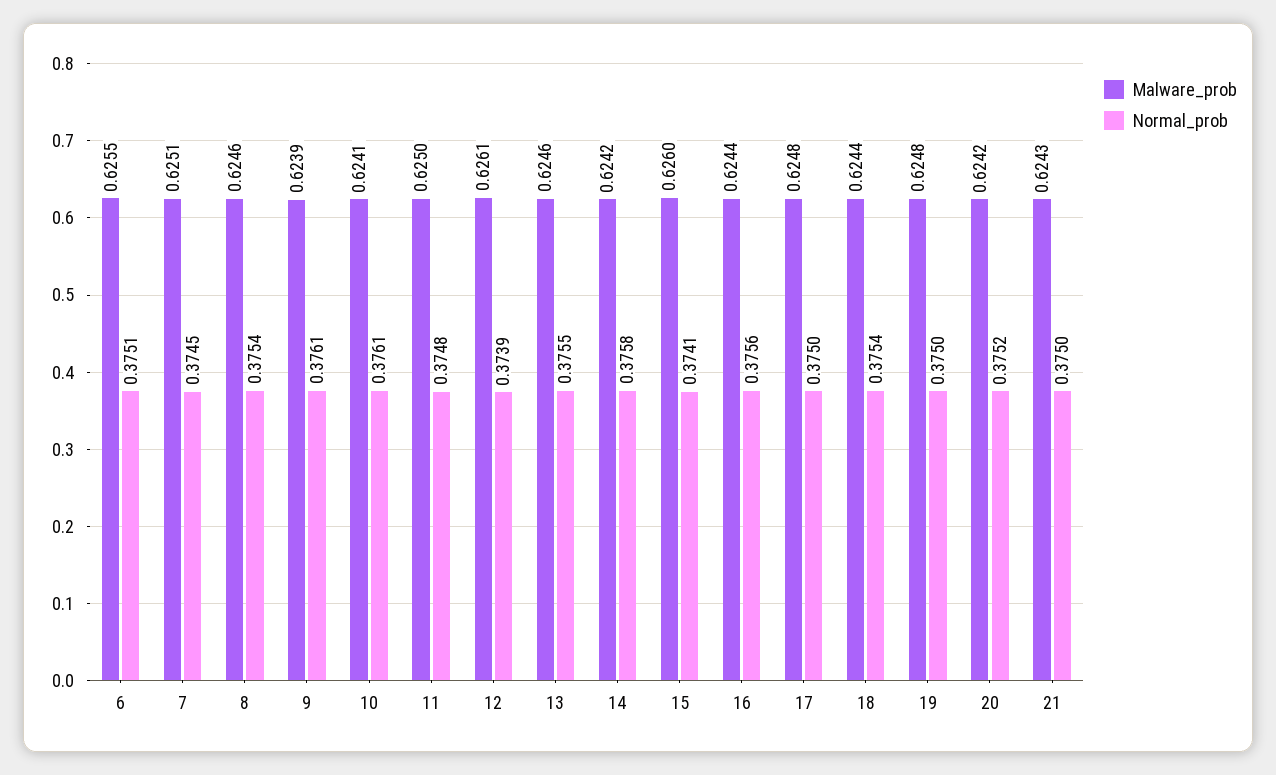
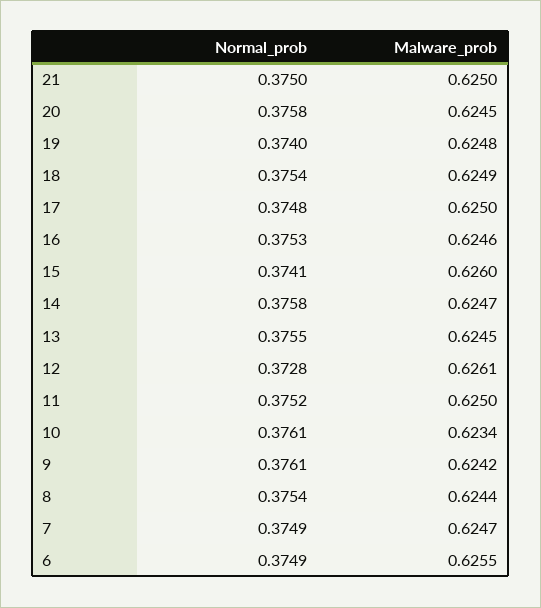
  {
    "Malware_prob": {
      "6": 0.6255,
-     "7": 0.6251,
+     "7": 0.6247,
-     "8": 0.6246,
+     "8": 0.6244,
-     "9": 0.6239,
+     "9": 0.6242,
-     "10": 0.6241,
+     "10": 0.6234,
      "11": 0.625,
      "12": 0.6261,
-     "13": 0.6246,
+     "13": 0.6245,
-     "14": 0.6242,
+     "14": 0.6247,
      "15": 0.626,
-     "16": 0.6244,
+     "16": 0.6246,
-     "17": 0.6248,
+     "17": 0.625,
-     "18": 0.6244,
+     "18": 0.6249,
      "19": 0.6248,
-     "20": 0.6242,
+     "20": 0.6245,
-     "21": 0.6243
+     "21": 0.625
    },
    "Normal_prob": {
-     "6": 0.3751,
+     "6": 0.3749,
-     "7": 0.3745,
+     "7": 0.3749,
      "8": 0.3754,
      "9": 0.3761,
      "10": 0.3761,
-     "11": 0.3748,
+     "11": 0.3752,
-     "12": 0.3739,
+     "12": 0.3728,
      "13": 0.3755,
      "14": 0.3758,
      "15": 0.3741,
-     "16": 0.3756,
+     "16": 0.3753,
-     "17": 0.375,
+     "17": 0.3748,
      "18": 0.3754,
-     "19": 0.375,
+     "19": 0.374,
-     "20": 0.3752,
+     "20": 0.3758,
      "21": 0.375
    }
  }

